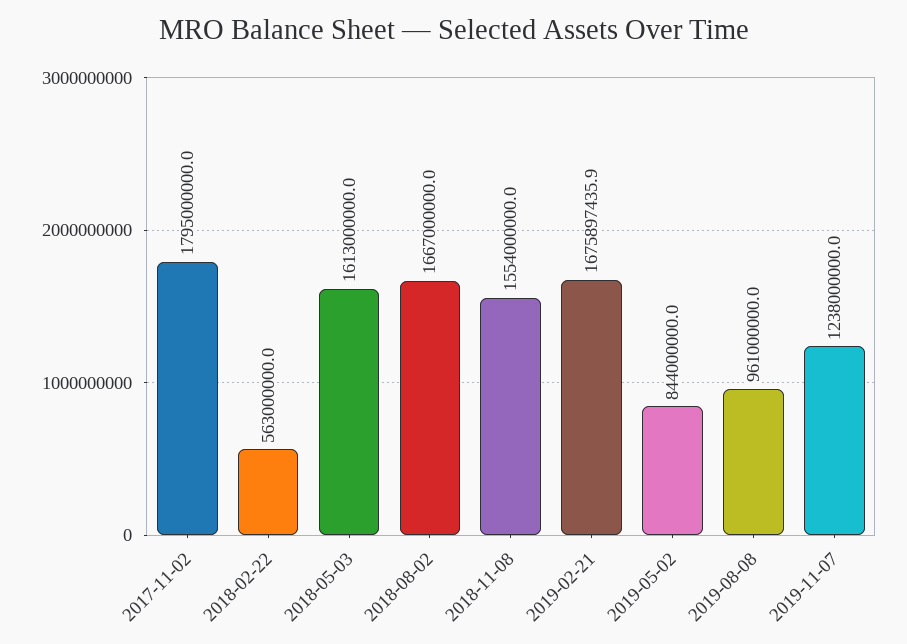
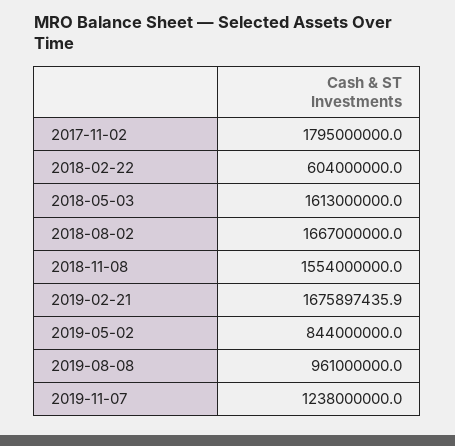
  {
    "2017-11-02": 1795000000,
-   "2018-02-22": 563000000,
+   "2018-02-22": 604000000,
    "2018-05-03": 1613000000,
    "2018-08-02": 1667000000,
    "2018-11-08": 1554000000,
    "2019-02-21": 1675897435.9,
    "2019-05-02": 844000000,
    "2019-08-08": 961000000,
    "2019-11-07": 1238000000
  }

